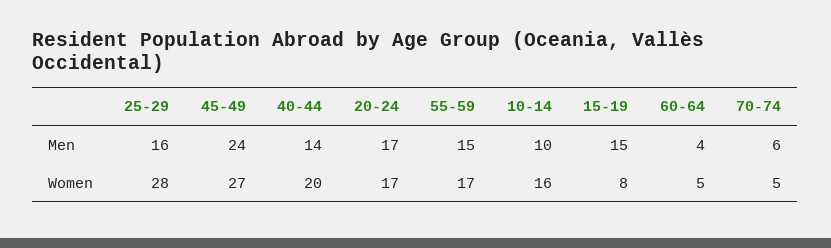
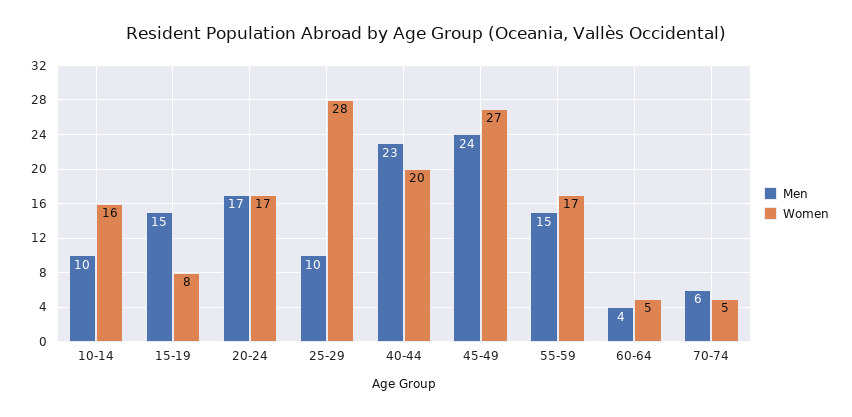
  {
    "Men": {
-     "25-29": 16,
+     "25-29": 10,
      "45-49": 24,
-     "40-44": 14,
+     "40-44": 23,
      "20-24": 17,
      "55-59": 15,
      "10-14": 10,
      "15-19": 15,
      "60-64": 4,
      "70-74": 6
    },
    "Women": {
      "25-29": 28,
      "45-49": 27,
      "40-44": 20,
      "20-24": 17,
      "55-59": 17,
      "10-14": 16,
      "15-19": 8,
      "60-64": 5,
      "70-74": 5
    }
  }

